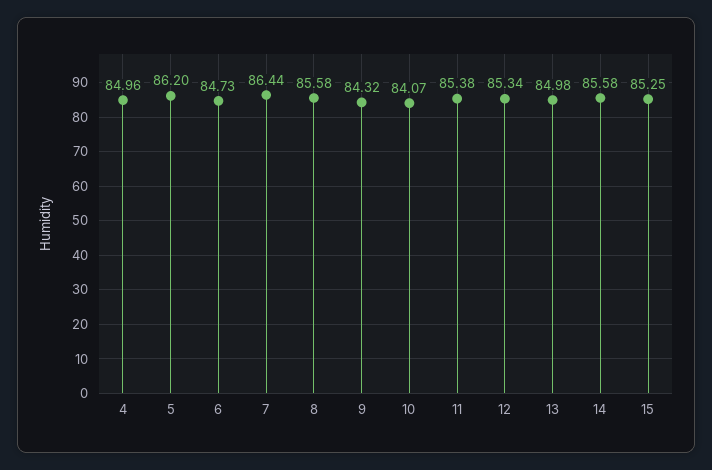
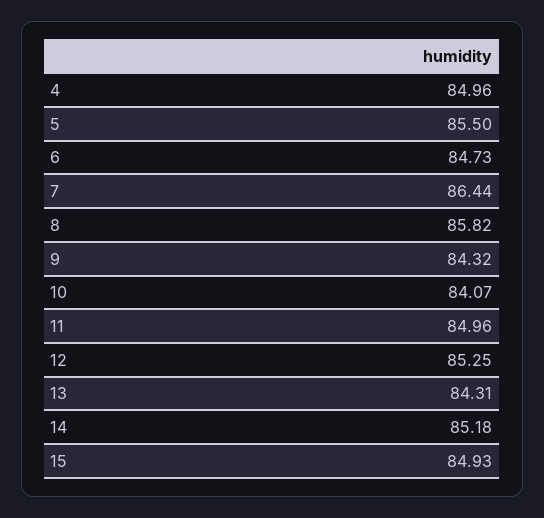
  {
    "4": 84.96,
-   "5": 86.2,
+   "5": 85.5,
    "6": 84.73,
    "7": 86.44,
-   "8": 85.58,
+   "8": 85.82,
    "9": 84.32,
    "10": 84.07,
-   "11": 85.38,
+   "11": 84.96,
-   "12": 85.34,
+   "12": 85.25,
-   "13": 84.98,
+   "13": 84.31,
-   "14": 85.58,
+   "14": 85.18,
-   "15": 85.25
+   "15": 84.93
  }

